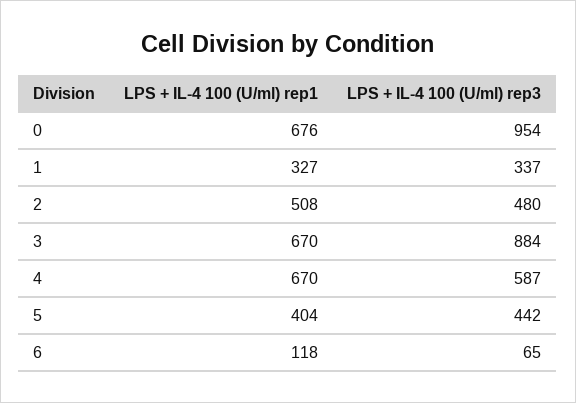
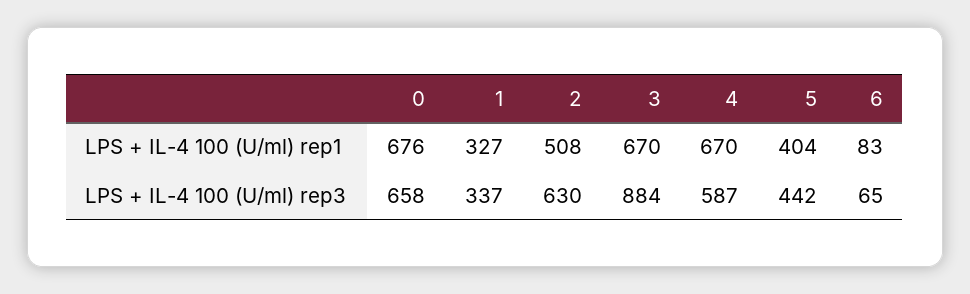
  {
    "LPS + IL-4 100 (U/ml) rep1": {
      "0": 676,
      "1": 327,
      "2": 508,
      "3": 670,
      "4": 670,
      "5": 404,
-     "6": 118
+     "6": 83
    },
    "LPS + IL-4 100 (U/ml) rep3": {
-     "0": 954,
+     "0": 658,
      "1": 337,
-     "2": 480,
+     "2": 630,
      "3": 884,
      "4": 587,
      "5": 442,
      "6": 65
    }
  }

